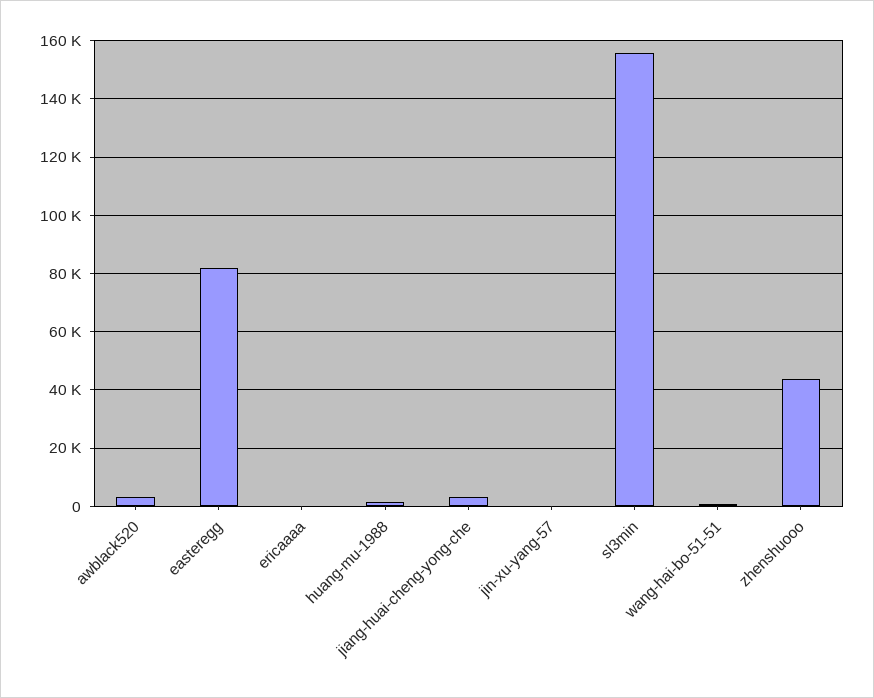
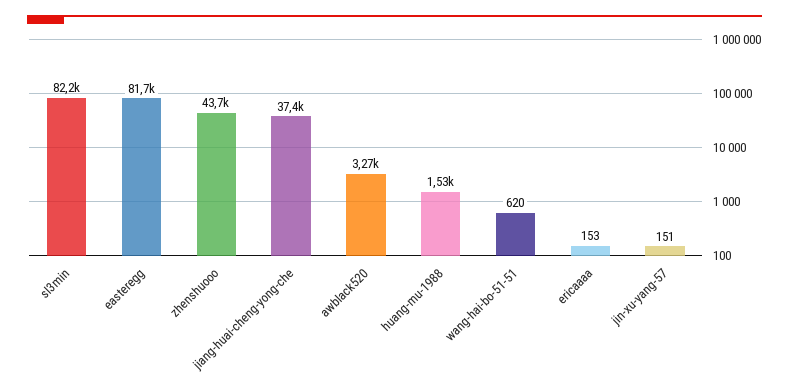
  {
    "awblack520": 3270,
    "easteregg": 81700,
    "ericaaaa": 153,
    "huang-mu-1988": 1530,
-   "jiang-huai-cheng-yong-che": 2500,
+   "jiang-huai-cheng-yong-che": 37400,
    "jin-xu-yang-57": 151,
-   "sl3min": 155000,
+   "sl3min": 82200,
    "wang-hai-bo-51-51": 620,
    "zhenshuooo": 43700
  }

